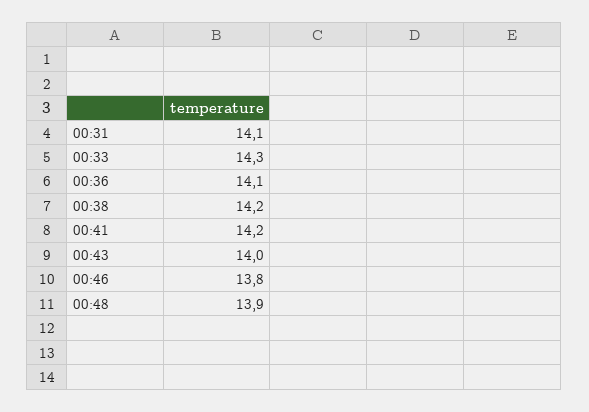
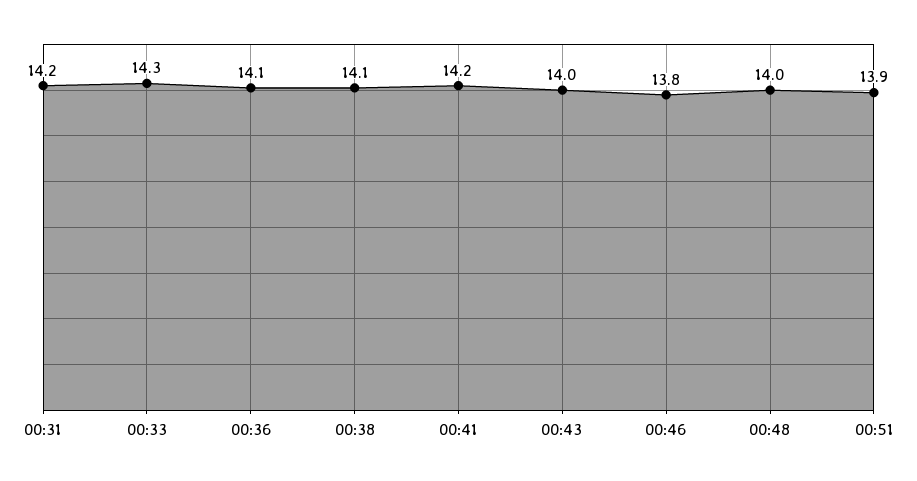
  {
-   "00:31": 14.1,
+   "00:31": 14.2,
    "00:33": 14.3,
    "00:36": 14.1,
-   "00:38": 14.2,
+   "00:38": 14.1,
    "00:41": 14.2,
    "00:43": 14,
    "00:46": 13.8,
-   "00:48": 13.9
+   "00:48": 14,
+   "00:51": 13.9
  }

